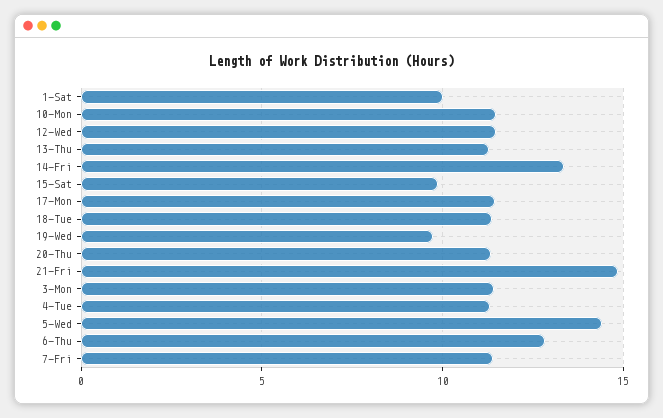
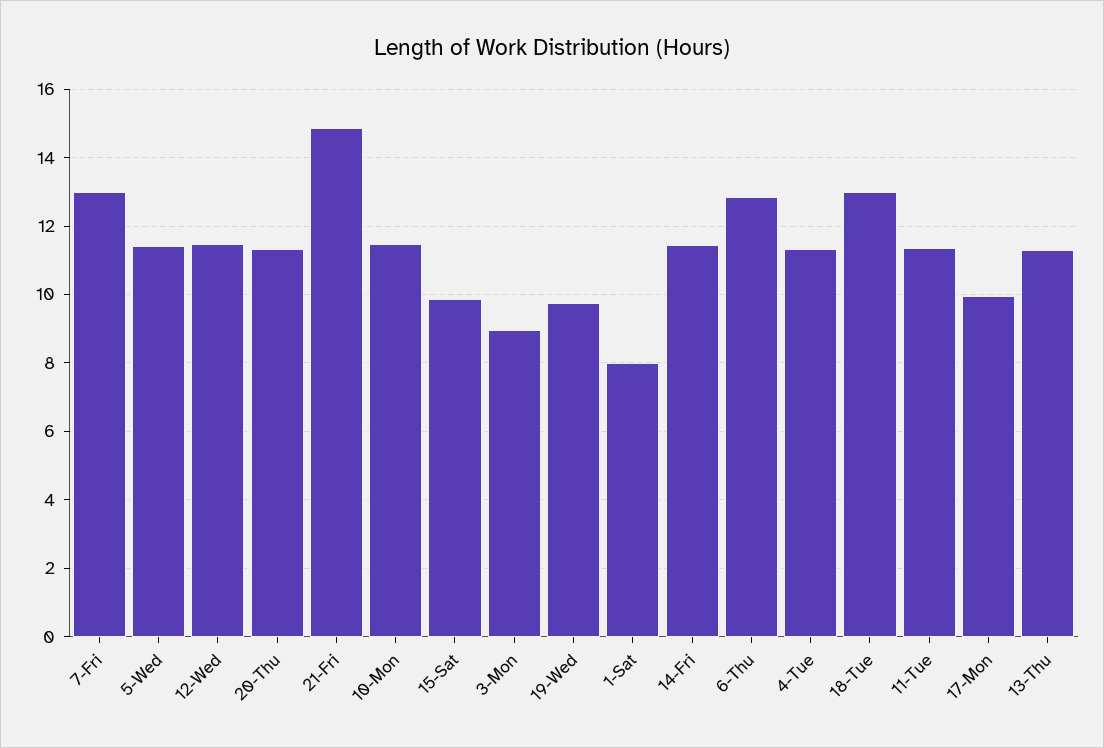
  {
-   "1-Sat": 10,
+   "1-Sat": 8,
    "10-Mon": 11.4,
    "12-Wed": 11.4,
    "13-Thu": 11.2,
-   "14-Fri": 13.5,
+   "14-Fri": 11.4,
    "15-Sat": 9.8,
-   "17-Mon": 11.5,
+   "17-Mon": 10,
-   "18-Tue": 11.5,
+   "18-Tue": 13,
    "19-Wed": 9.8,
    "20-Thu": 11.4,
    "21-Fri": 14.8,
-   "3-Mon": 11.5,
+   "3-Mon": 9,
    "4-Tue": 11.4,
-   "5-Wed": 14.5,
+   "5-Wed": 11.4,
    "6-Thu": 12.8,
-   "7-Fri": 11.5
+   "7-Fri": 13,
+   "11-Tue": 11.4
  }

